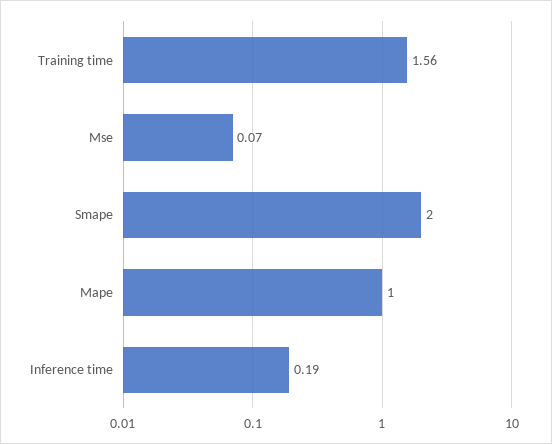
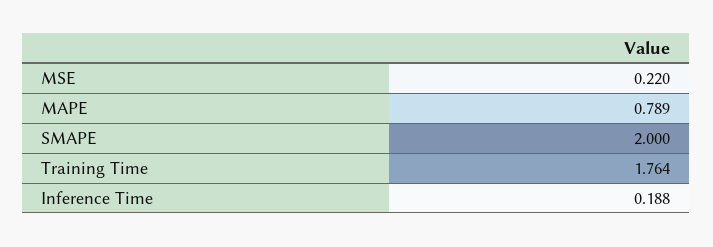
  {
-   "Training time": 1.56,
+   "Training time": 1.764,
-   "Mse": 0.07,
+   "Mse": 0.22,
    "Smape": 2,
-   "Mape": 1,
+   "Mape": 0.789,
    "Inference time": 0.188
  }

